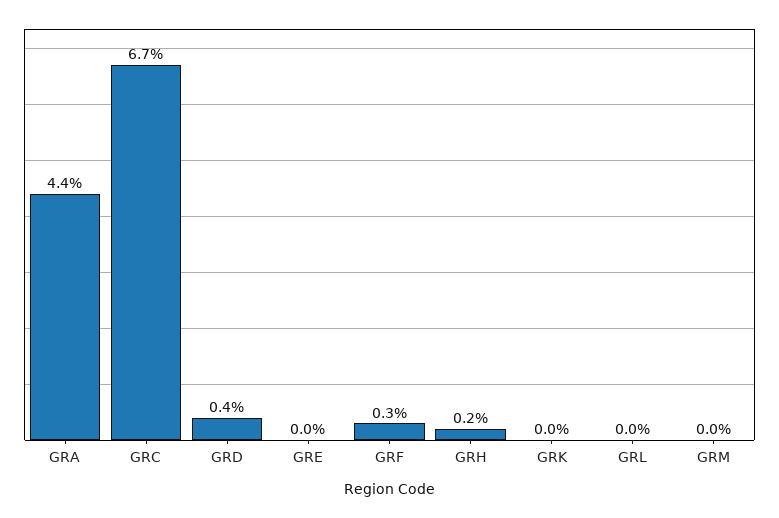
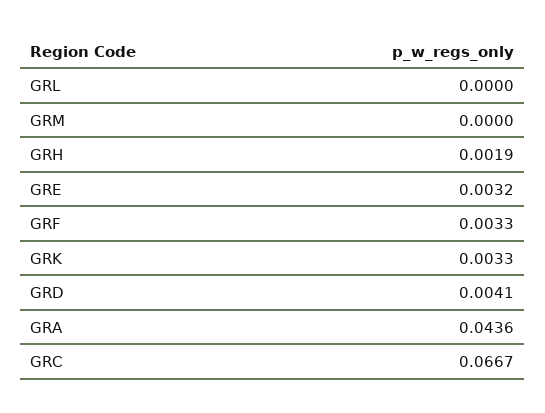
  {
    "GRA": 0.0436,
    "GRC": 0.0667,
    "GRD": 0.0041,
-   "GRE": 0,
+   "GRE": 0.0032,
    "GRF": 0.0033,
    "GRH": 0.0019,
-   "GRK": 0,
+   "GRK": 0.0033,
    "GRL": 0,
    "GRM": 0
  }

